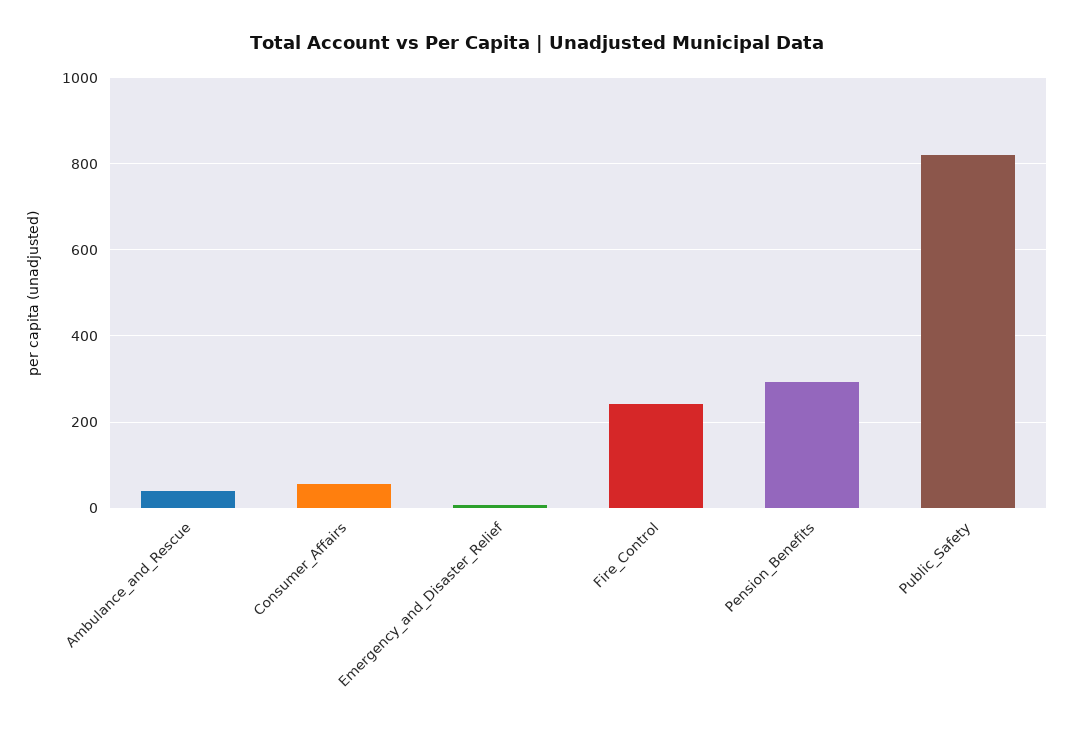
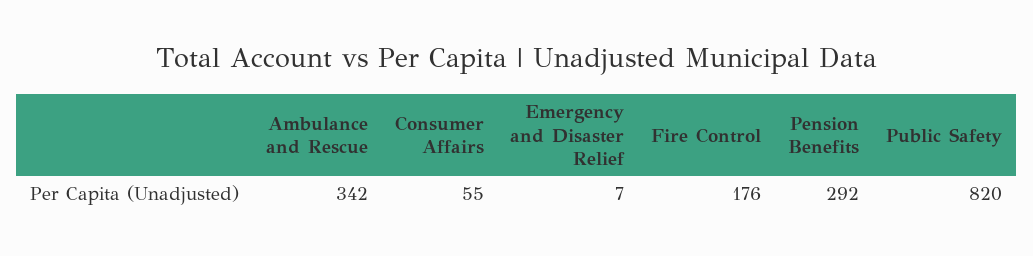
  {
-   "Ambulance_and_Rescue": 40,
+   "Ambulance_and_Rescue": 342,
    "Consumer_Affairs": 55,
    "Emergency_and_Disaster_Relief": 7,
-   "Fire_Control": 240,
+   "Fire_Control": 176,
    "Pension_Benefits": 292,
    "Public_Safety": 820
  }

